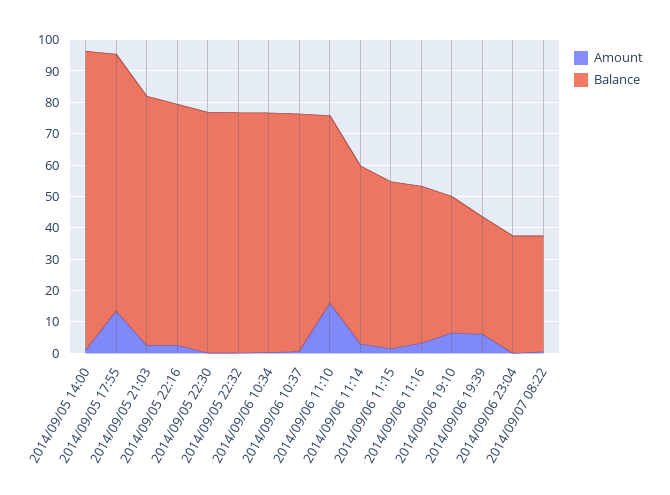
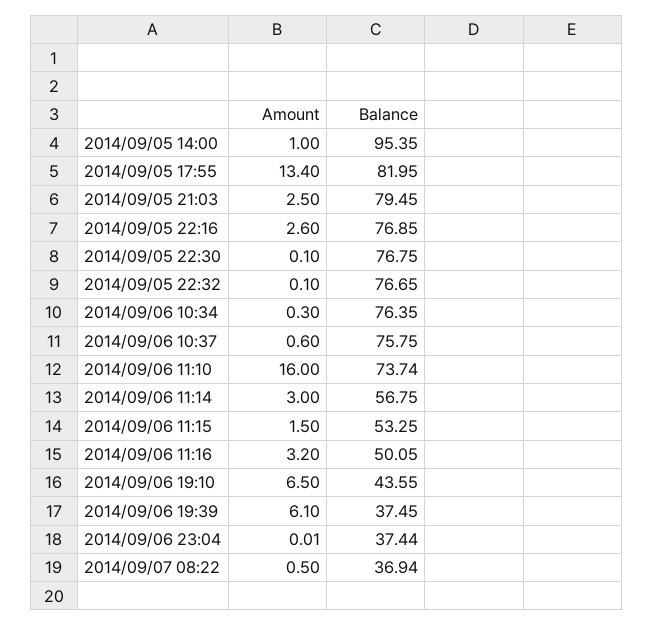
  {
    "Amount": {
      "2014/09/05 14:00": 1,
      "2014/09/05 17:55": 13.4,
      "2014/09/05 21:03": 2.5,
      "2014/09/05 22:16": 2.6,
      "2014/09/05 22:30": 0.1,
      "2014/09/05 22:32": 0.1,
      "2014/09/06 10:34": 0.3,
      "2014/09/06 10:37": 0.6,
      "2014/09/06 11:10": 16,
      "2014/09/06 11:14": 3,
      "2014/09/06 11:15": 1.5,
      "2014/09/06 11:16": 3.2,
      "2014/09/06 19:10": 6.5,
      "2014/09/06 19:39": 6.1,
      "2014/09/06 23:04": 0.01,
      "2014/09/07 08:22": 0.5
    },
    "Balance": {
      "2014/09/05 14:00": 95.35,
      "2014/09/05 17:55": 81.95,
      "2014/09/05 21:03": 79.45,
      "2014/09/05 22:16": 76.85,
      "2014/09/05 22:30": 76.75,
      "2014/09/05 22:32": 76.65,
      "2014/09/06 10:34": 76.35,
      "2014/09/06 10:37": 75.75,
-     "2014/09/06 11:10": 60,
+     "2014/09/06 11:10": 73.74,
      "2014/09/06 11:14": 56.75,
      "2014/09/06 11:15": 53.25,
      "2014/09/06 11:16": 50.05,
      "2014/09/06 19:10": 43.55,
      "2014/09/06 19:39": 37.45,
      "2014/09/06 23:04": 37.44,
      "2014/09/07 08:22": 36.94
    }
  }

